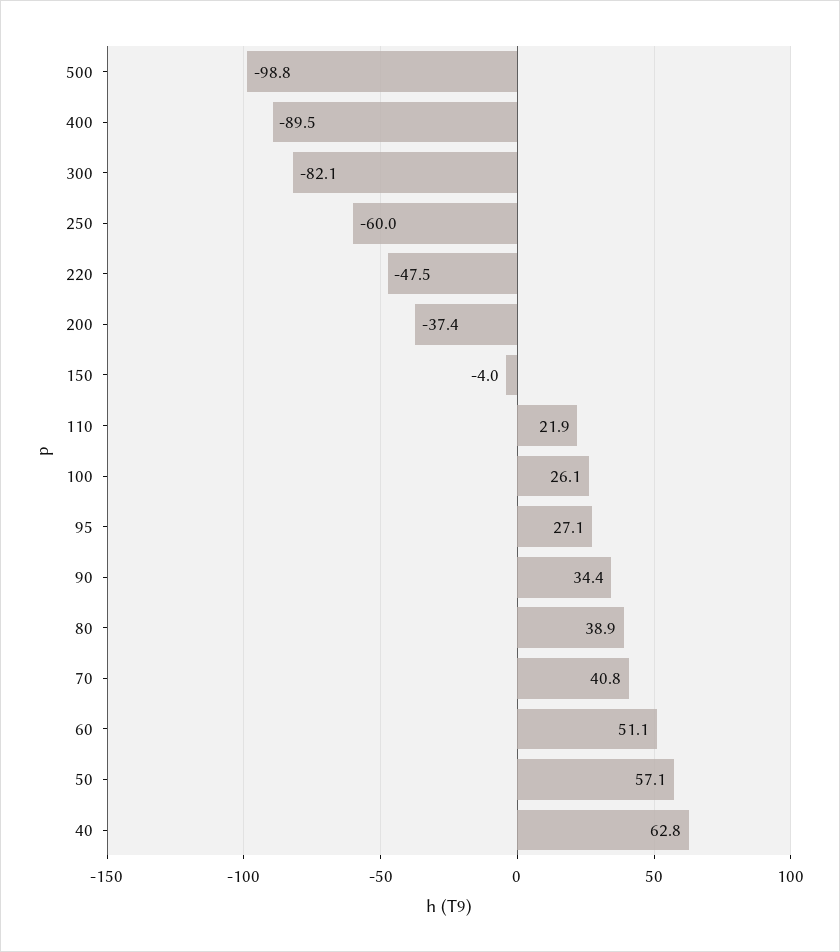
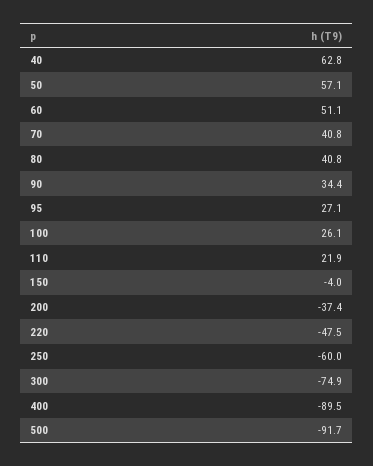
  {
-   "500": -98.8,
+   "500": -91.7,
    "400": -89.5,
-   "300": -82.1,
+   "300": -74.9,
    "250": -60,
    "220": -47.5,
    "200": -37.4,
    "150": -4,
    "110": 21.9,
    "100": 26.1,
    "95": 27.1,
    "90": 34.4,
-   "80": 38.9,
+   "80": 40.8,
    "70": 40.8,
    "60": 51.1,
    "50": 57.1,
    "40": 62.8
  }

